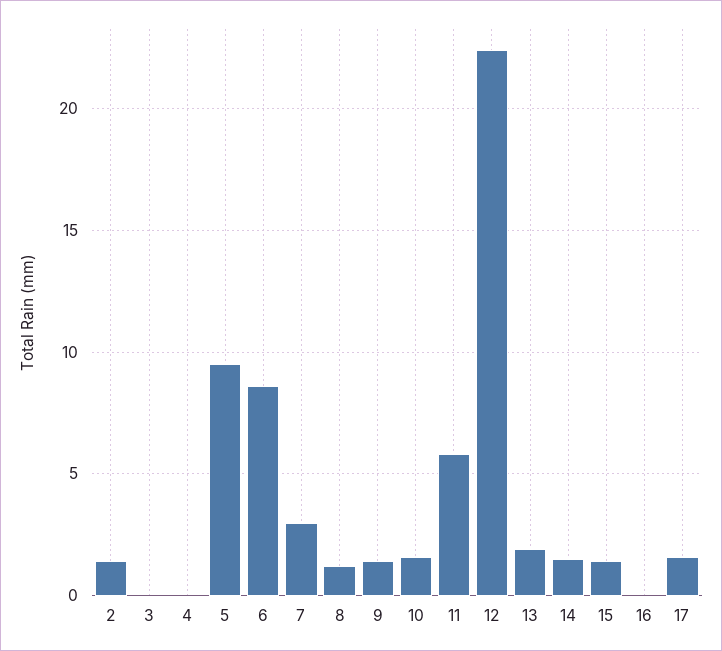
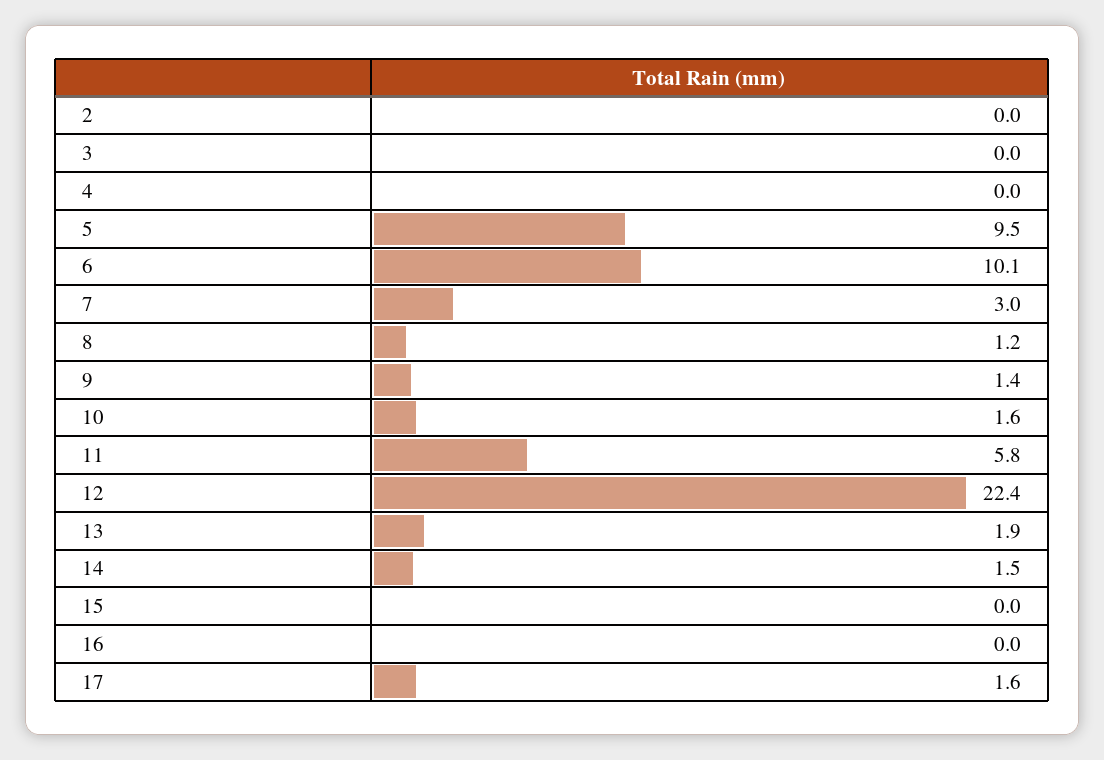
  {
-   "2": 1.5,
+   "2": 0,
    "3": 0,
    "4": 0,
    "5": 9.5,
-   "6": 8.5,
+   "6": 10.1,
    "7": 3,
    "8": 1.2,
    "9": 1.4,
    "10": 1.6,
    "11": 5.8,
    "12": 22.4,
    "13": 1.9,
    "14": 1.5,
-   "15": 1.5,
+   "15": 0,
    "16": 0,
    "17": 1.6
  }

